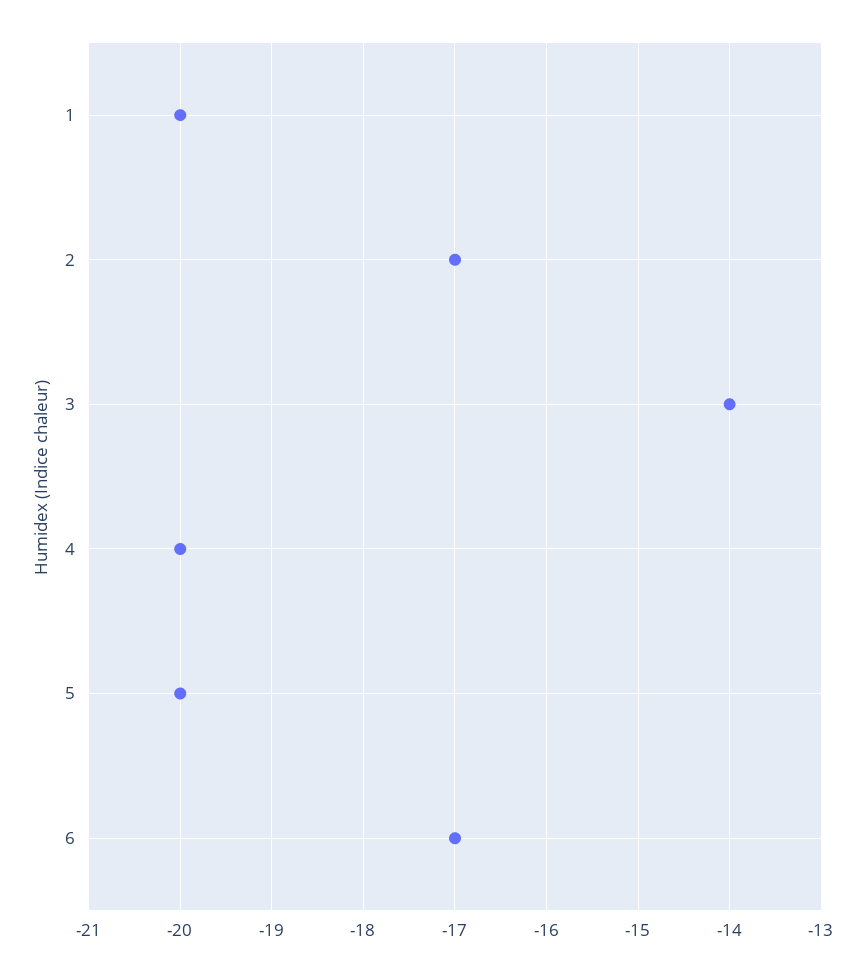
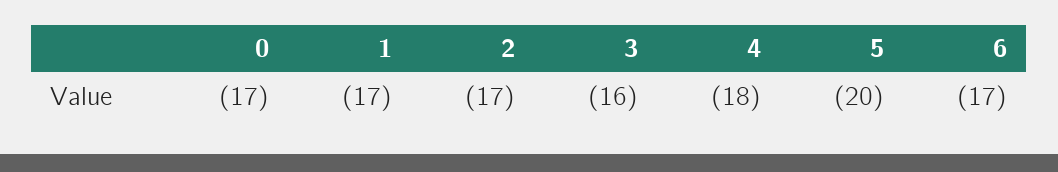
  {
-   "1": -20,
+   "1": -17,
    "2": -17,
-   "3": -14,
+   "3": -16,
-   "4": -20,
+   "4": -18,
    "5": -20,
-   "6": -17
+   "6": -17,
+   "0": -17
  }

